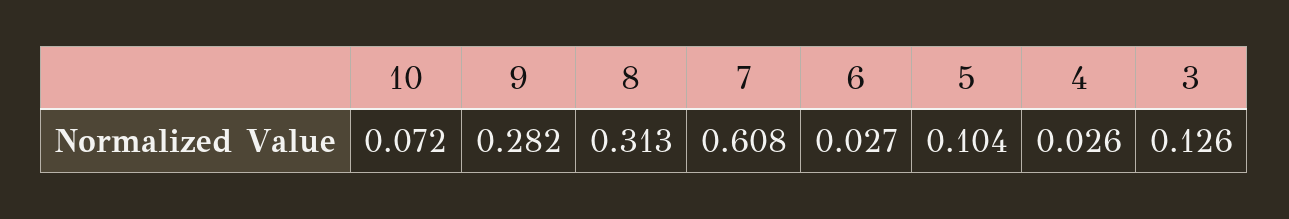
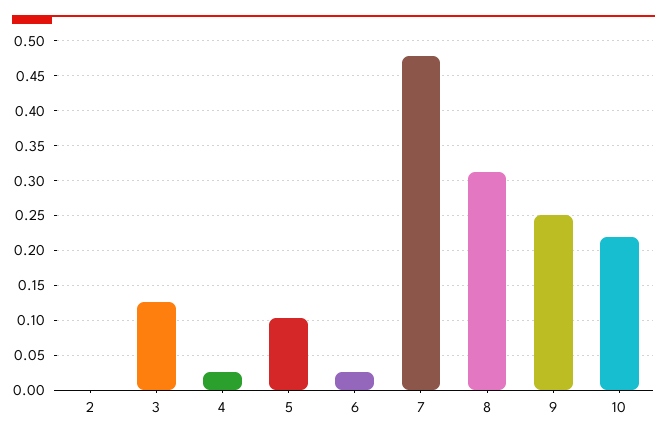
  {
-   "10": 0.072,
+   "10": 0.22,
-   "9": 0.282,
+   "9": 0.25,
    "8": 0.313,
-   "7": 0.608,
+   "7": 0.48,
    "6": 0.027,
    "5": 0.104,
    "4": 0.026,
-   "3": 0.126
+   "3": 0.126,
+   "2": 0
  }

